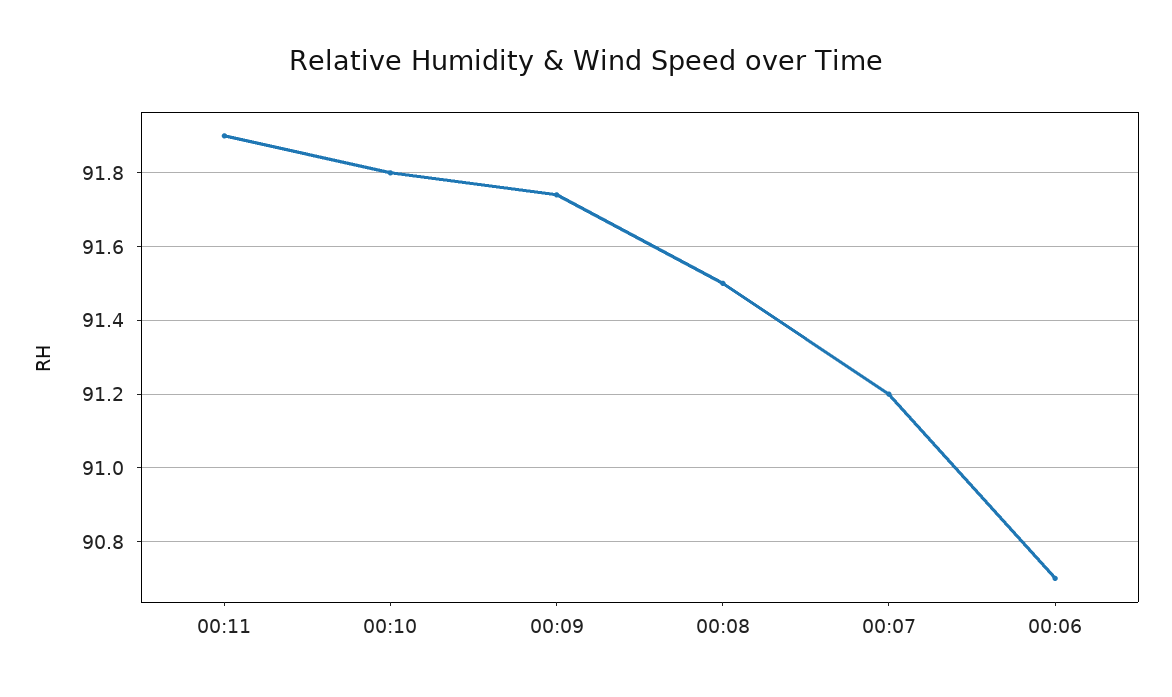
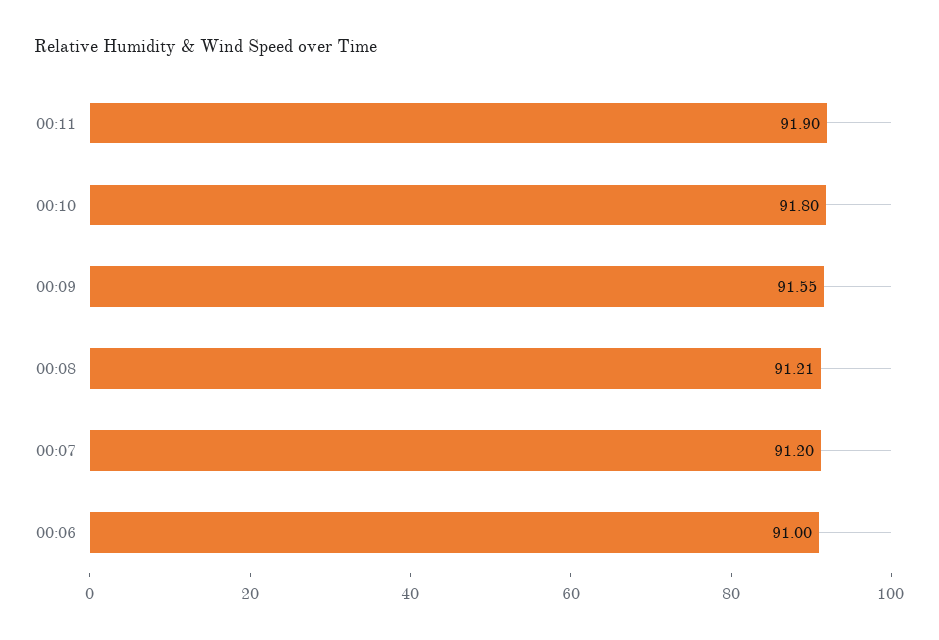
  {
    "00:11": 91.9,
    "00:10": 91.8,
-   "00:09": 91.75,
+   "00:09": 91.55,
-   "00:08": 91.5,
+   "00:08": 91.21,
    "00:07": 91.2,
-   "00:06": 90.7
+   "00:06": 91
  }

